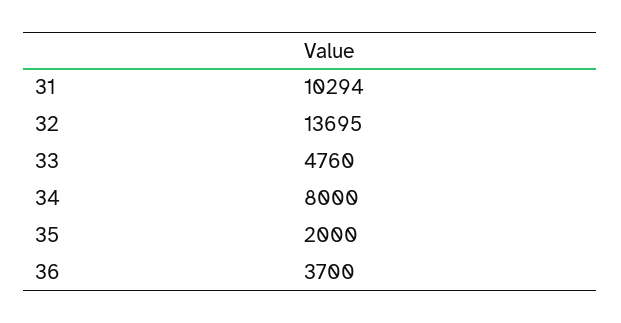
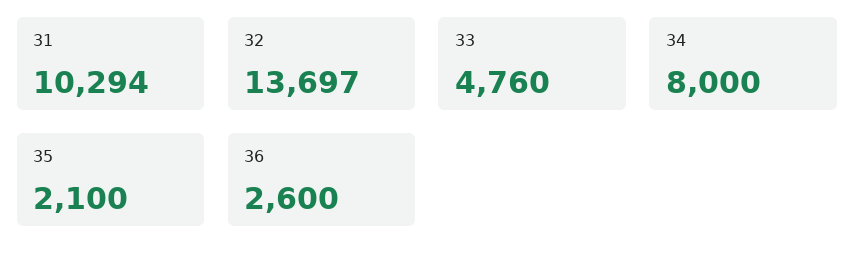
  {
    "31": 10294,
-   "32": 13695,
+   "32": 13697,
    "33": 4760,
    "34": 8000,
-   "35": 2000,
+   "35": 2100,
-   "36": 3700
+   "36": 2600
  }

